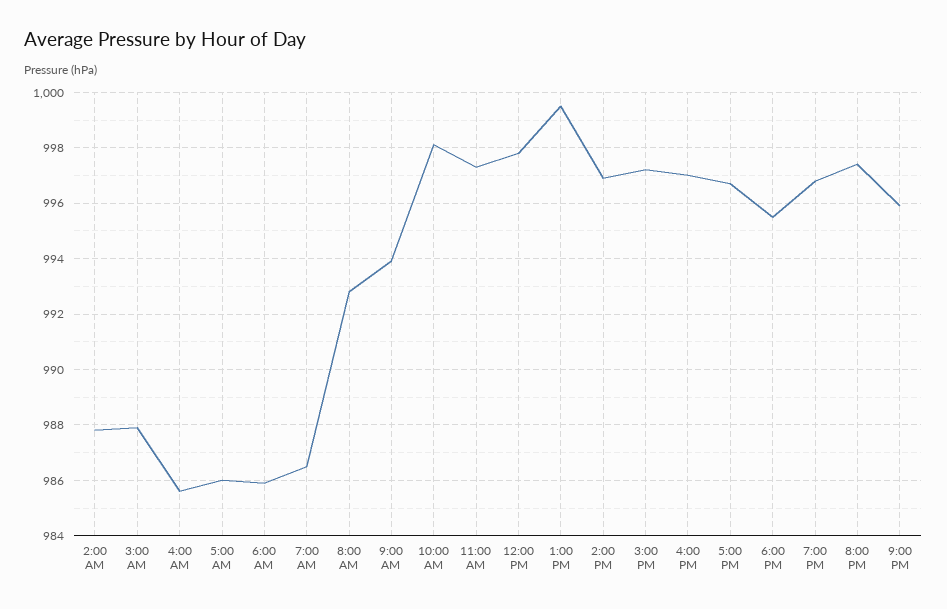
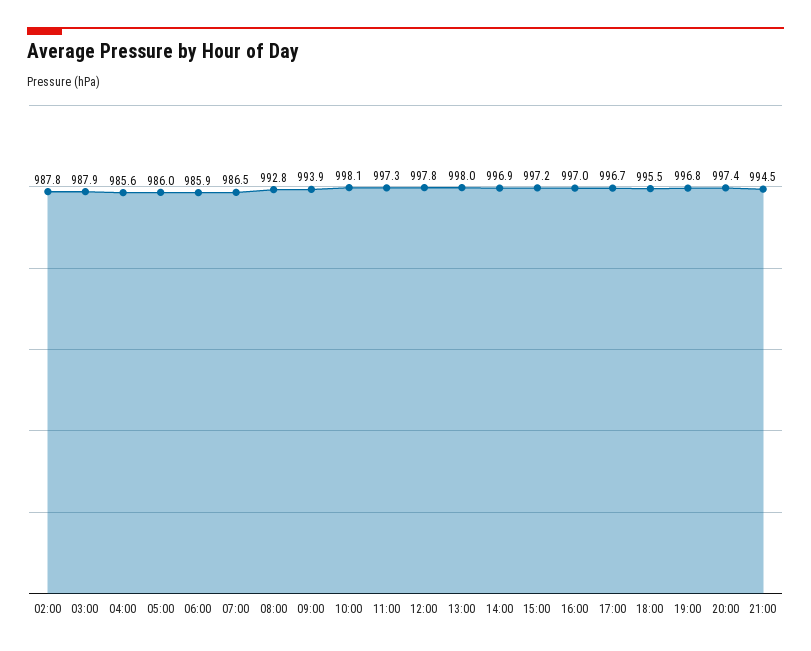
  {
    "2:00 AM": 987.8,
    "3:00 AM": 987.9,
    "4:00 AM": 985.6,
    "5:00 AM": 986,
    "6:00 AM": 985.9,
    "7:00 AM": 986.5,
    "8:00 AM": 992.8,
    "9:00 AM": 993.9,
    "10:00 AM": 998.1,
    "11:00 AM": 997.3,
    "12:00 PM": 997.8,
-   "1:00 PM": 999.5,
+   "1:00 PM": 998,
    "2:00 PM": 996.9,
    "3:00 PM": 997.2,
    "4:00 PM": 997,
    "5:00 PM": 996.7,
    "6:00 PM": 995.5,
    "7:00 PM": 996.8,
    "8:00 PM": 997.4,
-   "9:00 PM": 996
+   "9:00 PM": 994.5
  }

